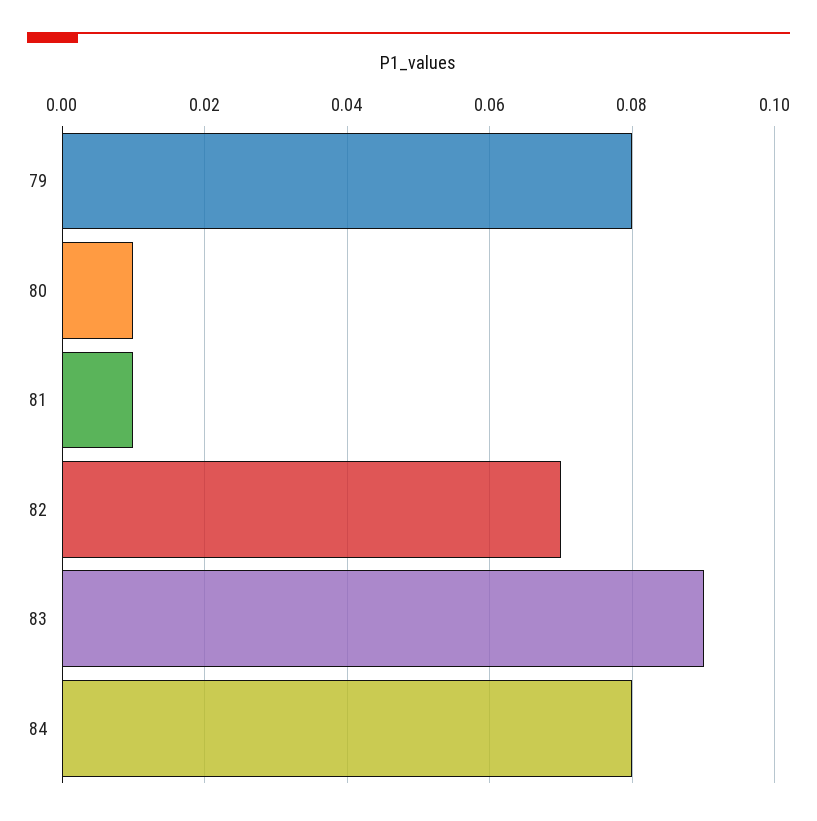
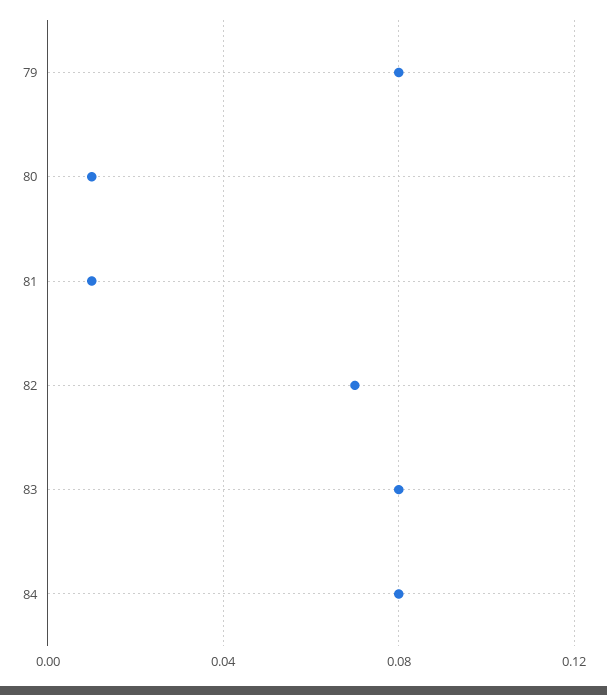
  {
    "79": 0.08,
    "80": 0.01,
    "81": 0.01,
    "82": 0.07,
-   "83": 0.09,
+   "83": 0.08,
    "84": 0.08
  }

